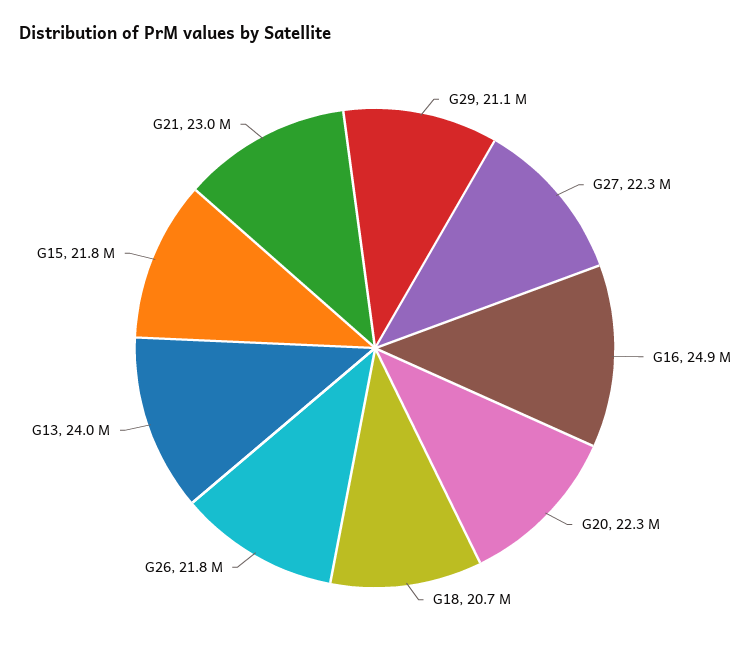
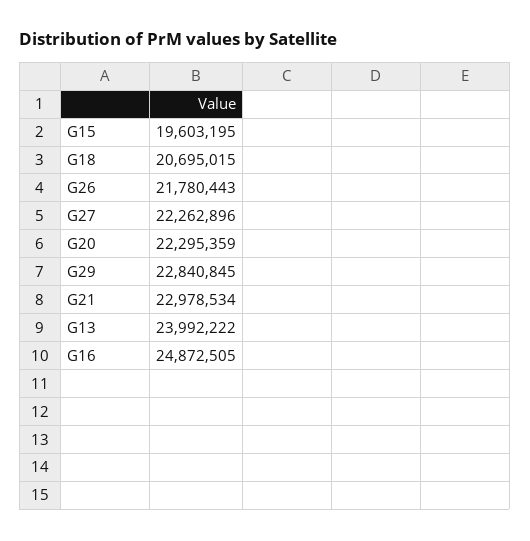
  {
-   "G29": 21100000,
+   "G29": 22840845,
    "G27": 22262896,
    "G16": 24872505,
    "G20": 22295359,
    "G18": 20695015,
    "G26": 21780443,
    "G13": 23992222,
-   "G15": 21800000,
+   "G15": 19603195,
    "G21": 22978534
  }

